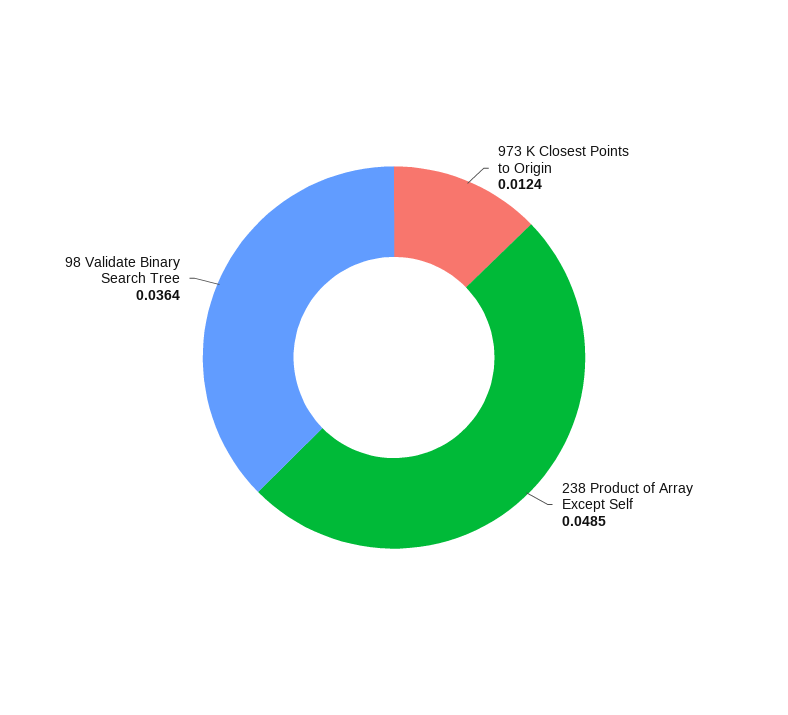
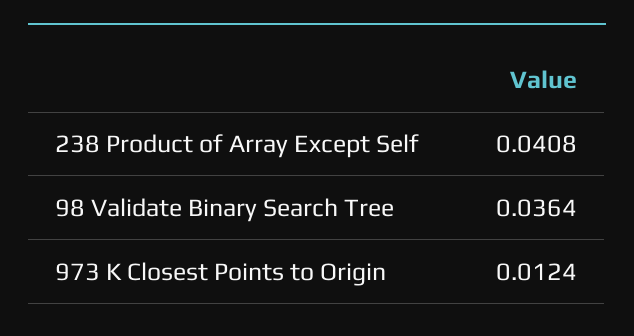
  {
    "973 K Closest Points to Origin": 0.0124,
-   "238 Product of Array Except Self": 0.0485,
+   "238 Product of Array Except Self": 0.0408,
    "98 Validate Binary Search Tree": 0.0364
  }

